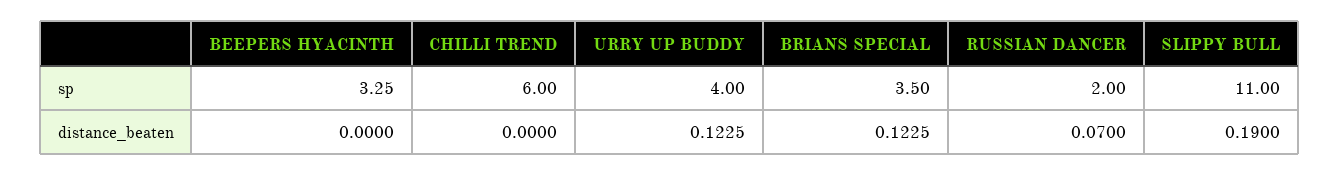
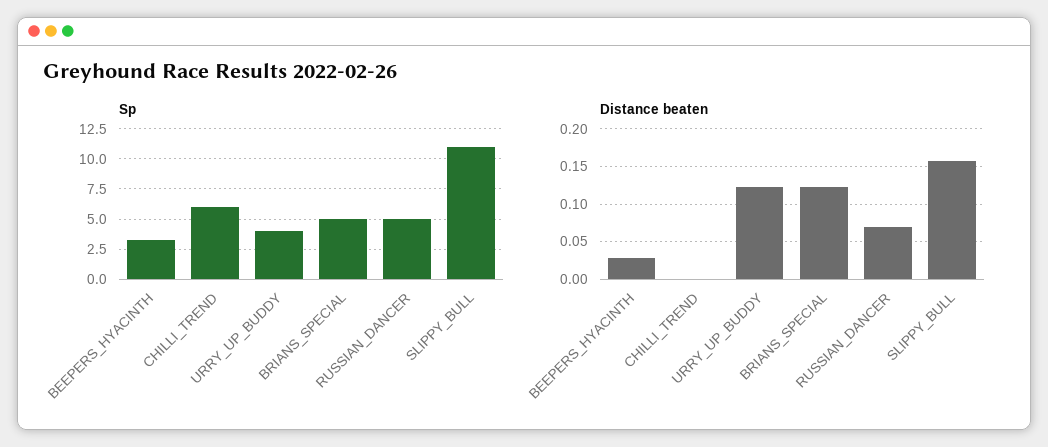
  {
    "sp": {
      "BEEPERS HYACINTH": 3.25,
      "CHILLI TREND": 6,
      "URRY UP BUDDY": 4,
-     "BRIANS SPECIAL": 3.5,
+     "BRIANS SPECIAL": 5,
-     "RUSSIAN DANCER": 2,
+     "RUSSIAN DANCER": 5,
      "SLIPPY BULL": 11
    },
    "distance_beaten": {
-     "BEEPERS HYACINTH": 0,
+     "BEEPERS HYACINTH": 0.03,
      "CHILLI TREND": 0,
      "URRY UP BUDDY": 0.1225,
      "BRIANS SPECIAL": 0.1225,
      "RUSSIAN DANCER": 0.07,
-     "SLIPPY BULL": 0.19
+     "SLIPPY BULL": 0.16
    }
  }

